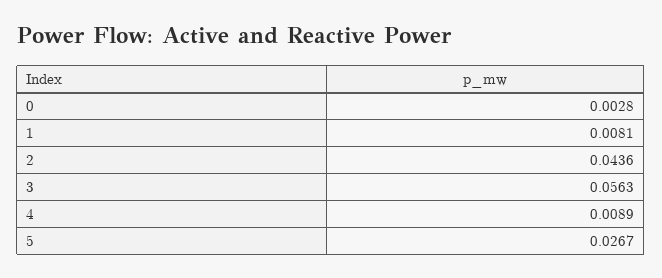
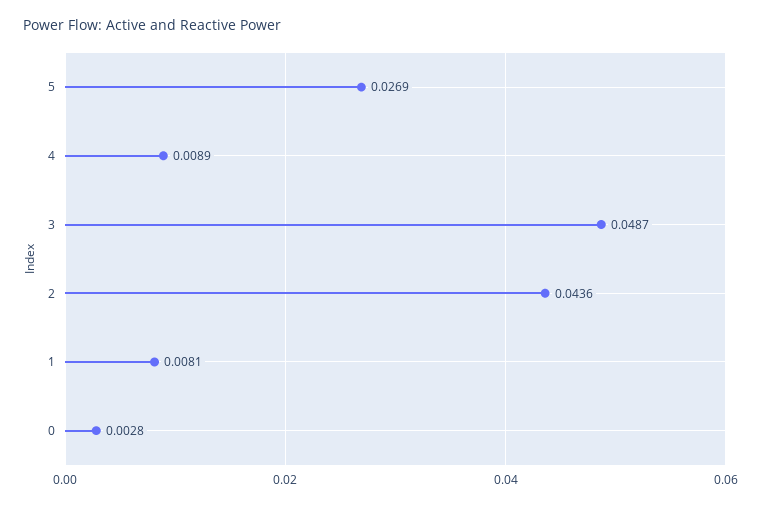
  {
    "0": 0.0028,
    "1": 0.0081,
    "2": 0.0436,
-   "3": 0.0563,
+   "3": 0.0487,
    "4": 0.0089,
-   "5": 0.0267
+   "5": 0.0269
  }

